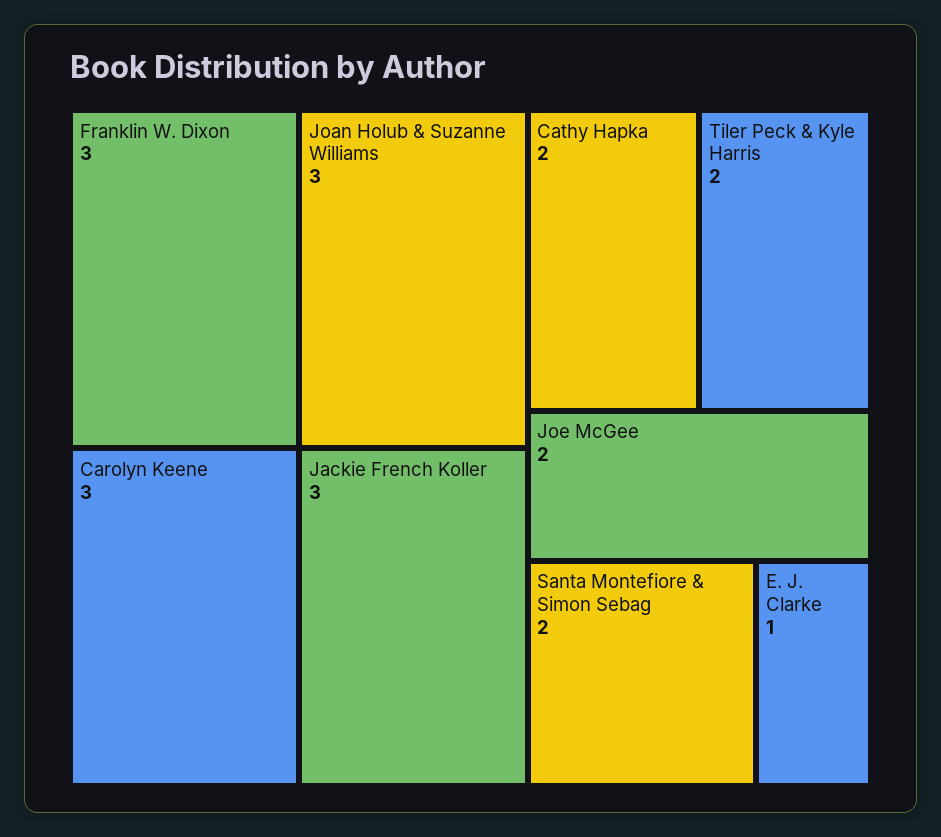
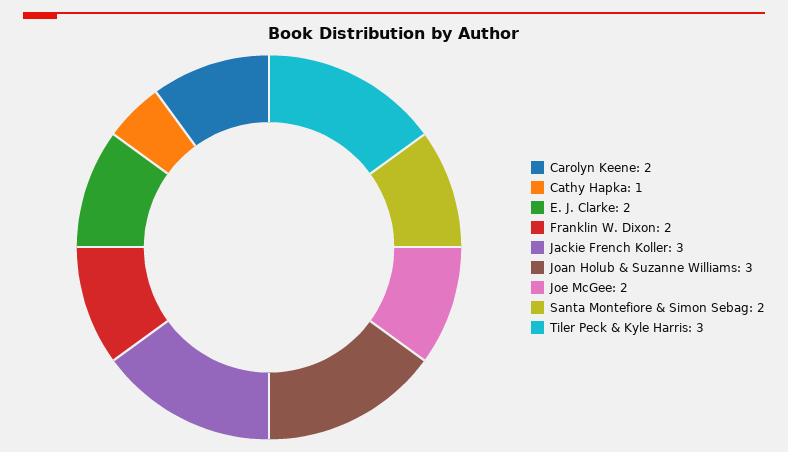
  {
-   "Franklin W. Dixon": 3,
+   "Franklin W. Dixon": 2,
    "Joan Holub & Suzanne Williams": 3,
-   "Carolyn Keene": 3,
+   "Carolyn Keene": 2,
    "Jackie French Koller": 3,
-   "Cathy Hapka": 2,
+   "Cathy Hapka": 1,
-   "Tiler Peck & Kyle Harris": 2,
+   "Tiler Peck & Kyle Harris": 3,
    "Joe McGee": 2,
    "Santa Montefiore & Simon Sebag": 2,
-   "E. J. Clarke": 1
+   "E. J. Clarke": 2
  }

